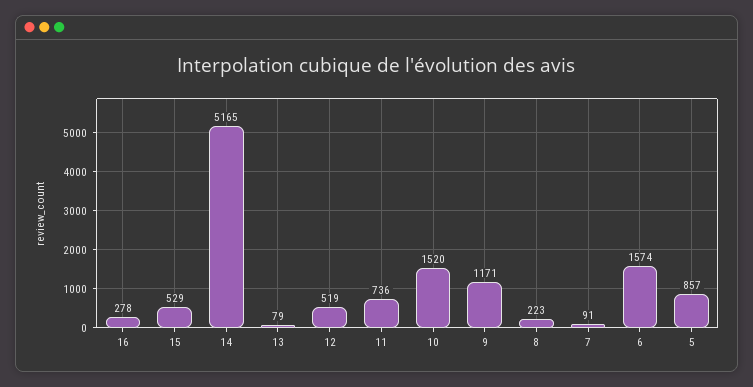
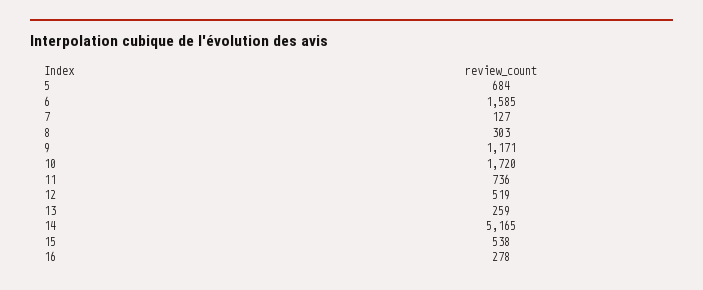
  {
    "16": 278,
-   "15": 529,
+   "15": 538,
    "14": 5165,
-   "13": 79,
+   "13": 259,
    "12": 519,
    "11": 736,
-   "10": 1520,
+   "10": 1720,
    "9": 1171,
-   "8": 223,
+   "8": 303,
-   "7": 91,
+   "7": 127,
-   "6": 1574,
+   "6": 1585,
-   "5": 857
+   "5": 684
  }

